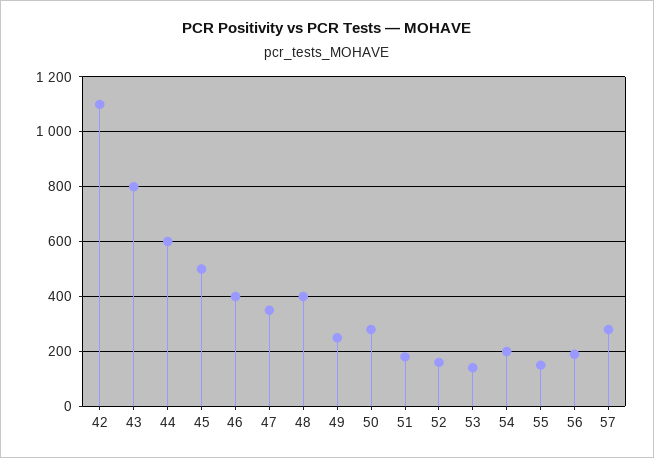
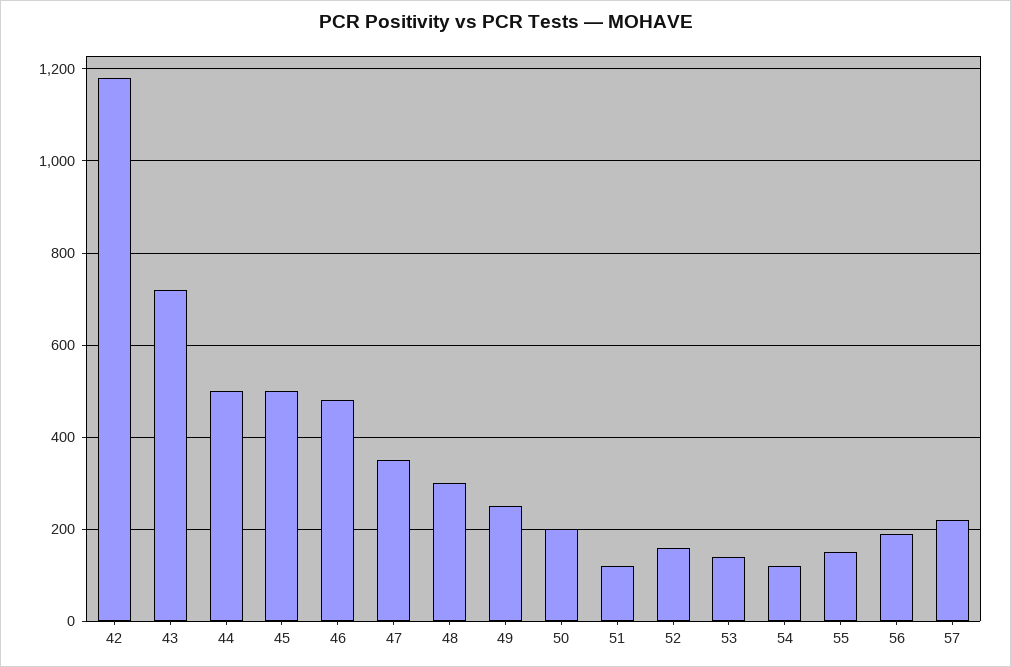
  {
-   "42": 1100,
+   "42": 1180,
-   "43": 800,
+   "43": 720,
-   "44": 600,
+   "44": 500,
    "45": 500,
-   "46": 400,
+   "46": 480,
    "47": 360,
-   "48": 400,
+   "48": 300,
    "49": 260,
-   "50": 275,
+   "50": 200,
-   "51": 175,
+   "51": 120,
    "52": 160,
    "53": 140,
-   "54": 200,
+   "54": 120,
    "55": 160,
    "56": 200,
-   "57": 275
+   "57": 220
  }

